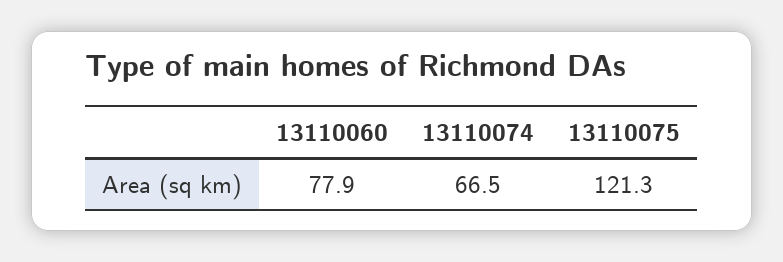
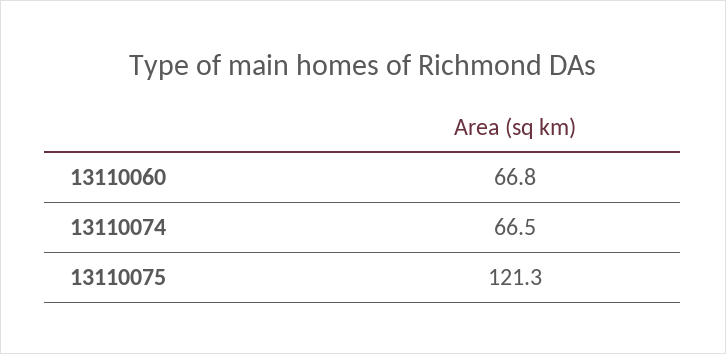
  {
-   "13110060": 77.9,
+   "13110060": 66.8,
    "13110074": 66.5,
    "13110075": 121.3
  }

